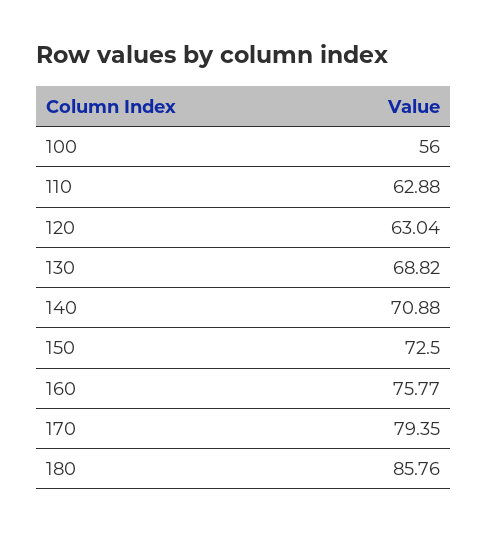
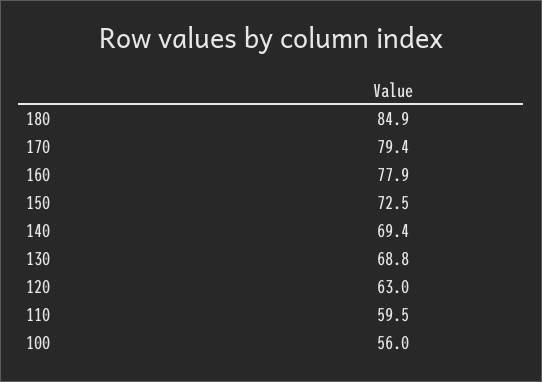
  {
    "100": 56,
-   "110": 62.88,
+   "110": 59.5,
    "120": 63.04,
    "130": 68.82,
-   "140": 70.88,
+   "140": 69.4,
    "150": 72.5,
-   "160": 75.77,
+   "160": 77.9,
    "170": 79.35,
-   "180": 85.76
+   "180": 84.9
  }

